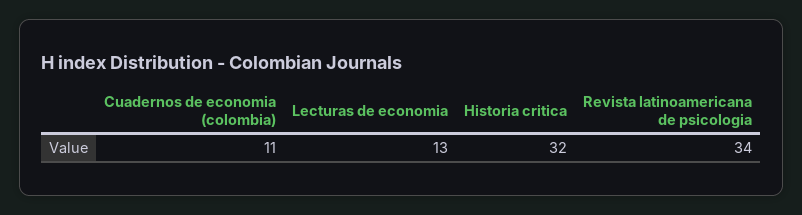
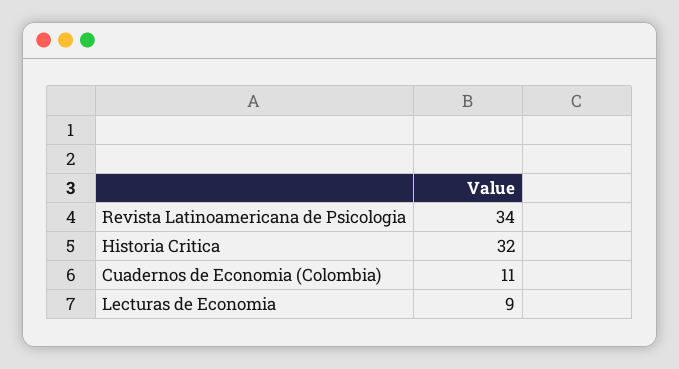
  {
    "Cuadernos de economia (colombia)": 11,
-   "Lecturas de economia": 13,
+   "Lecturas de economia": 9,
    "Historia critica": 32,
    "Revista latinoamericana de psicologia": 34
  }

